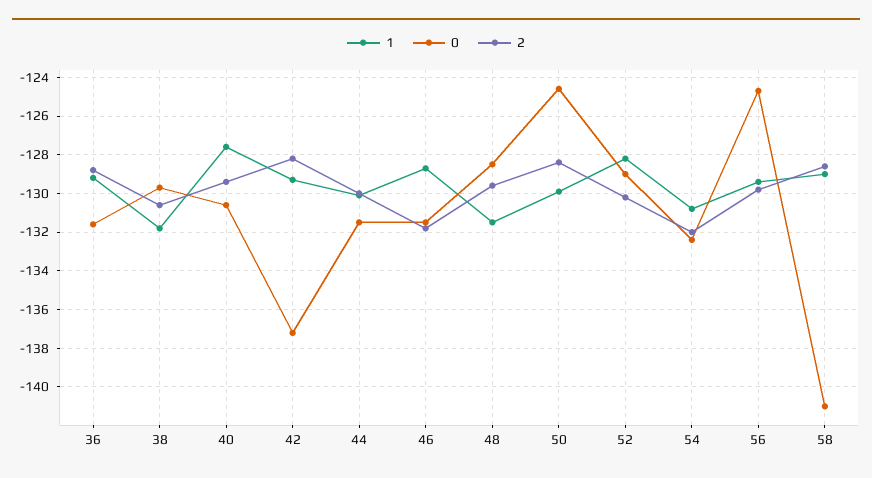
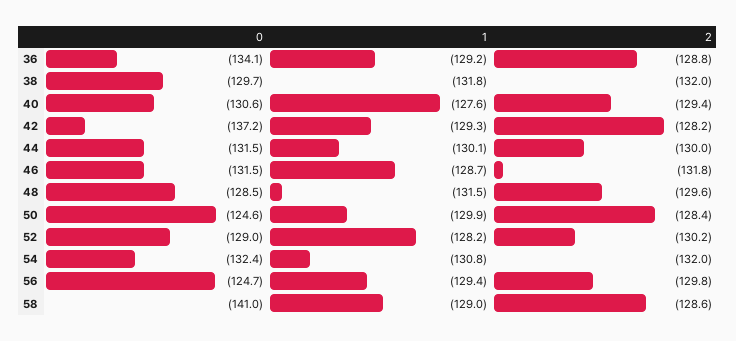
  {
    "1": {
      "36": -129.2,
      "38": -131.8,
      "40": -127.6,
      "42": -129.3,
      "44": -130.1,
      "46": -128.7,
      "48": -131.5,
      "50": -129.9,
      "52": -128.2,
      "54": -130.8,
      "56": -129.4,
      "58": -129
    },
    "0": {
-     "36": -131.5,
+     "36": -134.1,
      "38": -129.7,
      "40": -130.6,
      "42": -137.2,
      "44": -131.5,
      "46": -131.5,
      "48": -128.5,
      "50": -124.6,
      "52": -129,
      "54": -132.4,
      "56": -124.7,
      "58": -141
    },
    "2": {
      "36": -128.8,
-     "38": -130.5,
+     "38": -132,
      "40": -129.4,
      "42": -128.2,
      "44": -130,
      "46": -131.8,
      "48": -129.6,
      "50": -128.4,
      "52": -130.2,
      "54": -132,
      "56": -129.8,
      "58": -128.6
    }
  }

